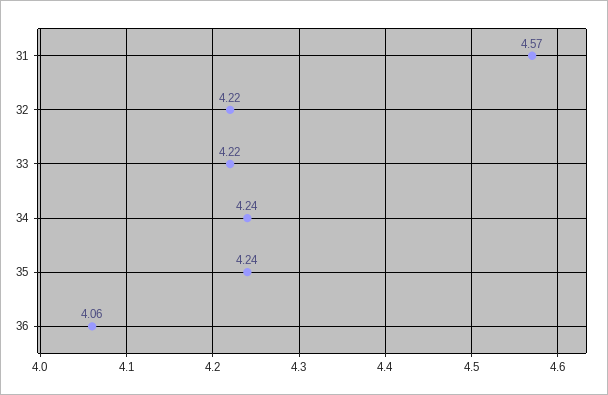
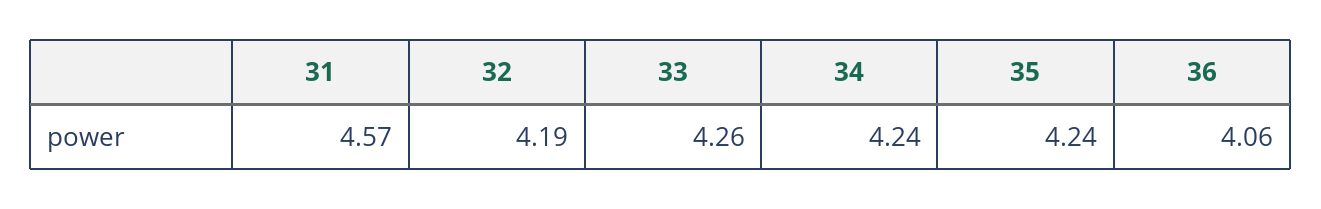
  {
    "31": 4.57,
-   "32": 4.22,
+   "32": 4.19,
-   "33": 4.22,
+   "33": 4.26,
    "34": 4.24,
    "35": 4.24,
    "36": 4.06
  }

